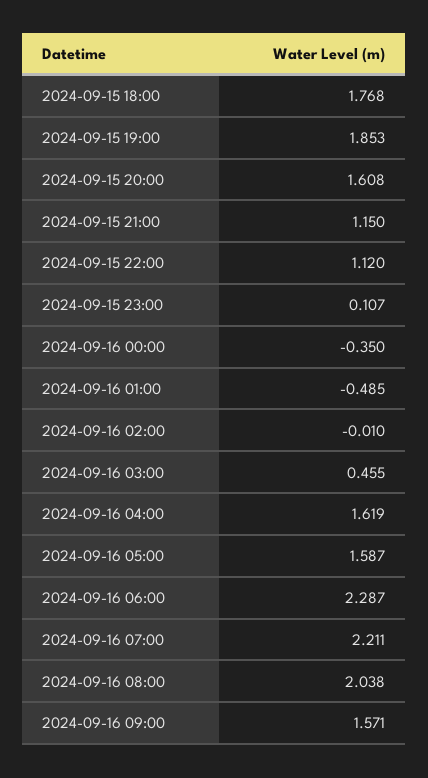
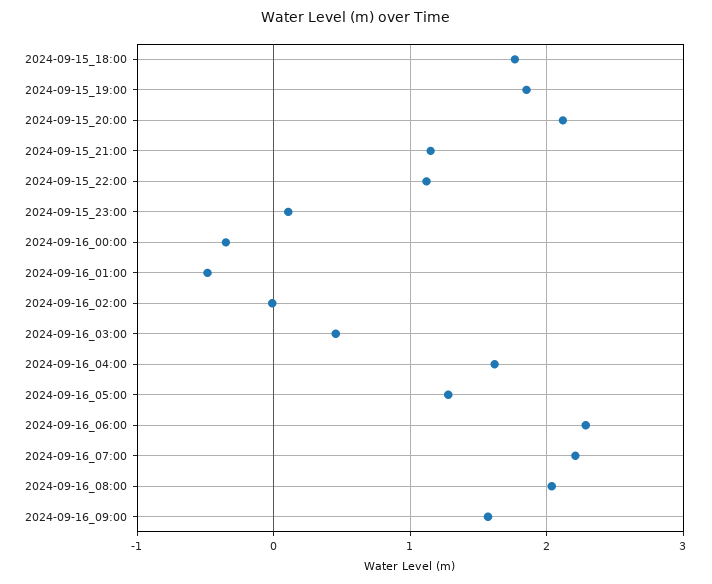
  {
    "2024-09-15 18:00": 1.768,
    "2024-09-15 19:00": 1.853,
-   "2024-09-15 20:00": 1.608,
+   "2024-09-15 20:00": 2.1,
    "2024-09-15 21:00": 1.15,
    "2024-09-15 22:00": 1.12,
    "2024-09-15 23:00": 0.107,
    "2024-09-16 00:00": -0.35,
    "2024-09-16 01:00": -0.485,
    "2024-09-16 02:00": -0.01,
    "2024-09-16 03:00": 0.455,
    "2024-09-16 04:00": 1.619,
-   "2024-09-16 05:00": 1.587,
+   "2024-09-16 05:00": 1.3,
    "2024-09-16 06:00": 2.287,
    "2024-09-16 07:00": 2.211,
    "2024-09-16 08:00": 2.038,
    "2024-09-16 09:00": 1.571
  }

